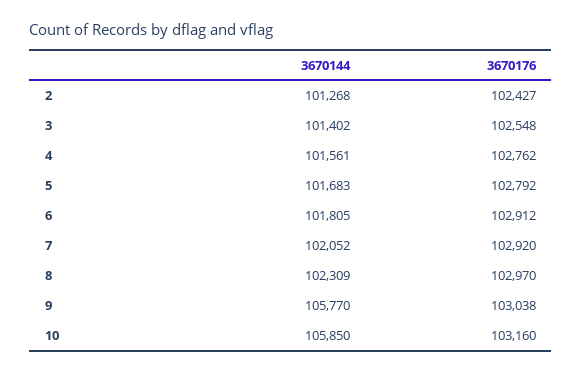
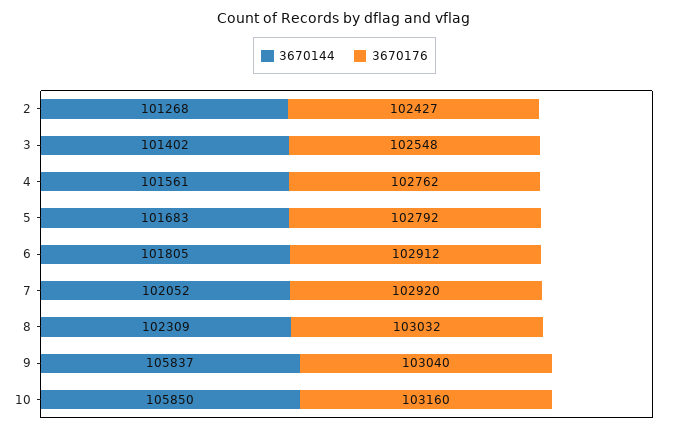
  {
    "3670144": {
      "2": 101268,
      "3": 101402,
      "4": 101561,
      "5": 101683,
      "6": 101805,
      "7": 102052,
      "8": 102309,
-     "9": 105770,
+     "9": 105837,
      "10": 105850
    },
    "3670176": {
      "2": 102427,
      "3": 102548,
      "4": 102762,
      "5": 102792,
      "6": 102912,
      "7": 102920,
-     "8": 102970,
+     "8": 103032,
-     "9": 103038,
+     "9": 103040,
      "10": 103160
    }
  }

